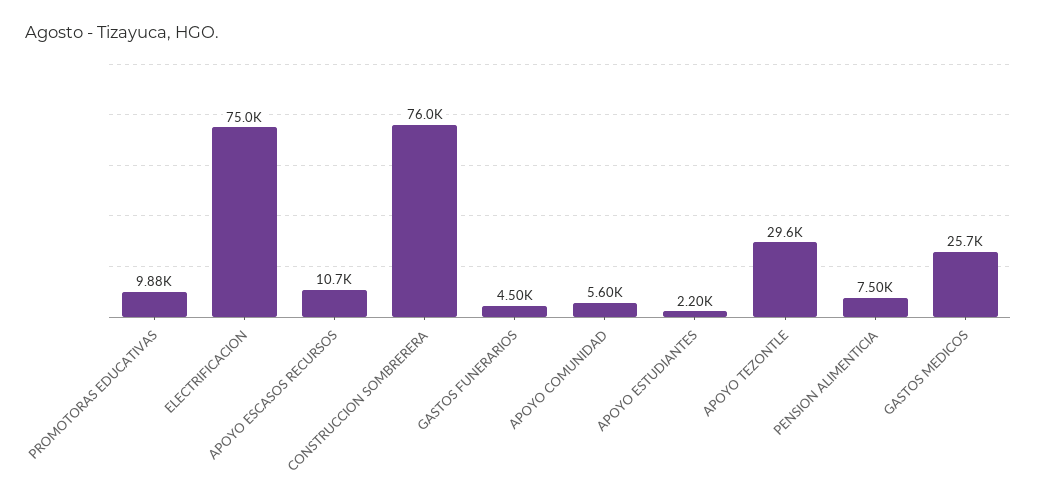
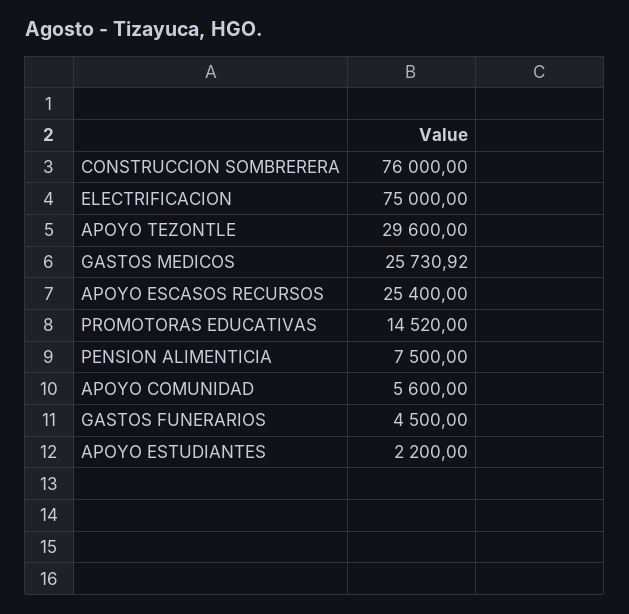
  {
-   "PROMOTORAS EDUCATIVAS": 9880,
+   "PROMOTORAS EDUCATIVAS": 14520,
    "ELECTRIFICACION": 75000,
-   "APOYO ESCASOS RECURSOS": 10700,
+   "APOYO ESCASOS RECURSOS": 25400,
    "CONSTRUCCION SOMBRERERA": 76000,
    "GASTOS FUNERARIOS": 4500,
    "APOYO COMUNIDAD": 5600,
    "APOYO ESTUDIANTES": 2200,
    "APOYO TEZONTLE": 29600,
    "PENSION ALIMENTICIA": 7500,
    "GASTOS MEDICOS": 25730.92
  }

